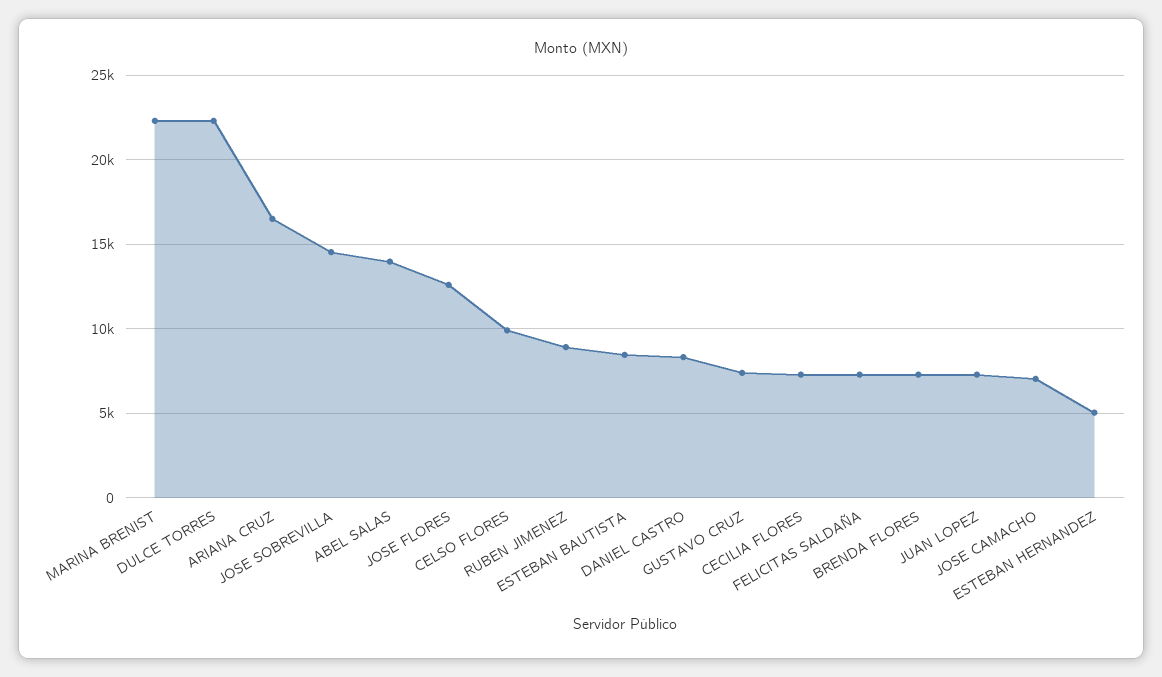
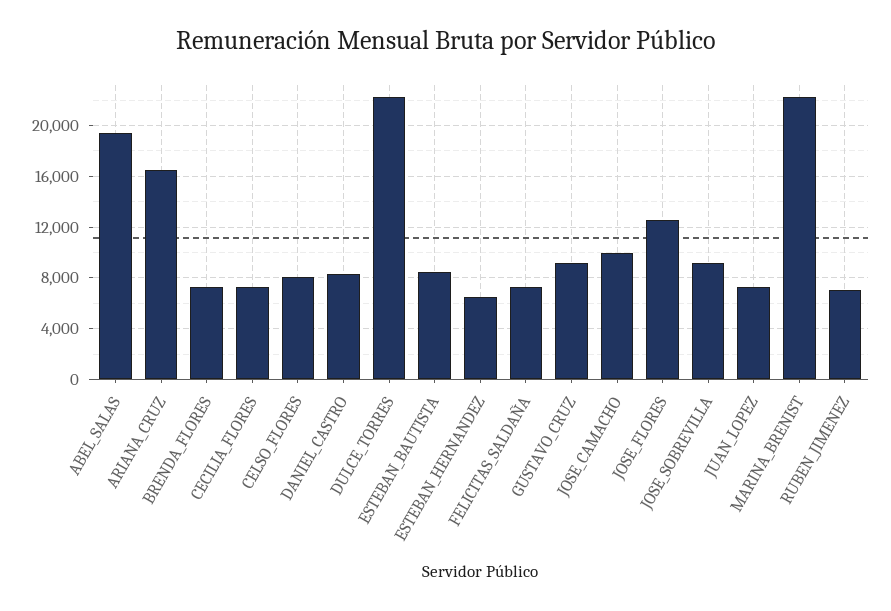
  {
    "MARINA BRENIST": 22500,
    "DULCE TORRES": 22500,
    "ARIANA CRUZ": 16500,
-   "JOSE SOBREVILLA": 14500,
+   "JOSE SOBREVILLA": 9000,
-   "ABEL SALAS": 14000,
+   "ABEL SALAS": 19500,
    "JOSE FLORES": 12500,
-   "CELSO FLORES": 10000,
+   "CELSO FLORES": 8000,
-   "RUBEN JIMENEZ": 9000,
+   "RUBEN JIMENEZ": 7000,
    "ESTEBAN BAUTISTA": 8500,
    "DANIEL CASTRO": 8500,
-   "GUSTAVO CRUZ": 7500,
+   "GUSTAVO CRUZ": 9000,
    "CECILIA FLORES": 7500,
    "FELICITAS SALDAÑA": 7500,
    "BRENDA FLORES": 7500,
    "JUAN LOPEZ": 7500,
-   "JOSE CAMACHO": 7000,
+   "JOSE CAMACHO": 10000,
-   "ESTEBAN HERNANDEZ": 5000
+   "ESTEBAN HERNANDEZ": 6500
  }

